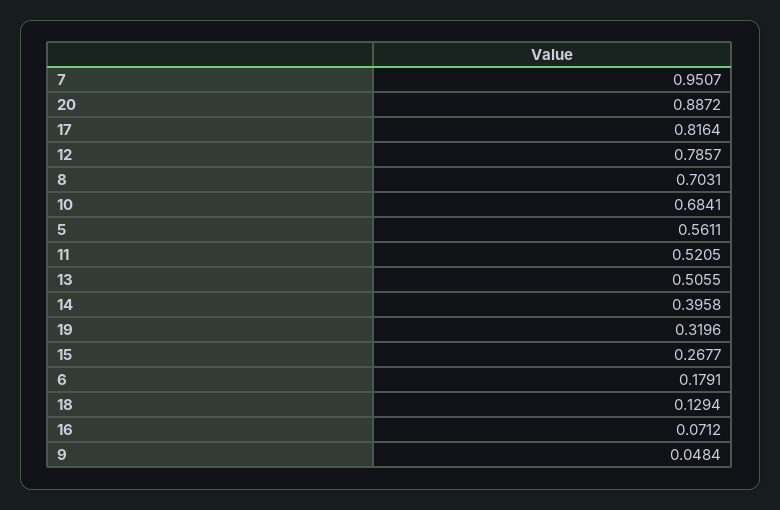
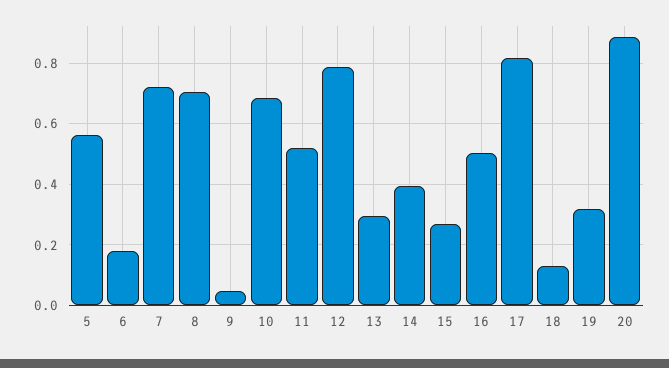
  {
-   "7": 0.9507,
+   "7": 0.72,
    "20": 0.8872,
    "17": 0.8164,
    "12": 0.7857,
    "8": 0.7031,
    "10": 0.6841,
    "5": 0.5611,
    "11": 0.5205,
-   "13": 0.5055,
+   "13": 0.3,
    "14": 0.3958,
    "19": 0.3196,
    "15": 0.2677,
    "6": 0.1791,
    "18": 0.1294,
-   "16": 0.0712,
+   "16": 0.5,
    "9": 0.0484
  }

